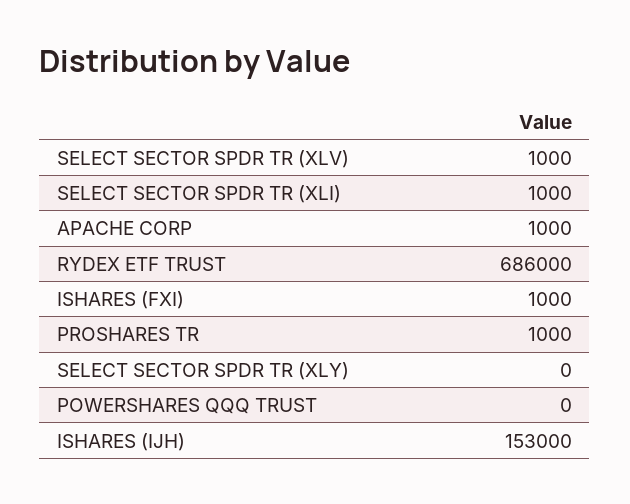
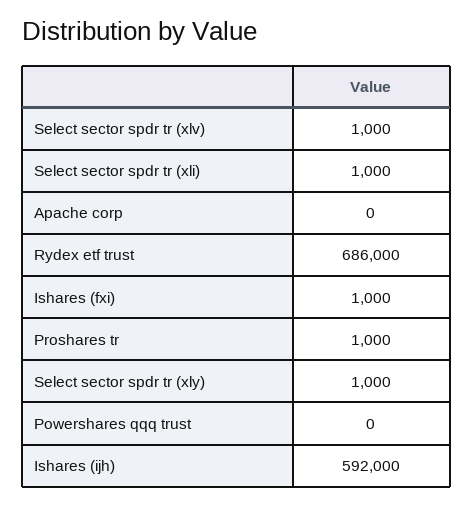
  {
    "SELECT SECTOR SPDR TR (XLV)": 1000,
    "SELECT SECTOR SPDR TR (XLI)": 1000,
-   "APACHE CORP": 1000,
+   "APACHE CORP": 0,
    "RYDEX ETF TRUST": 686000,
    "ISHARES (FXI)": 1000,
    "PROSHARES TR": 1000,
-   "SELECT SECTOR SPDR TR (XLY)": 0,
+   "SELECT SECTOR SPDR TR (XLY)": 1000,
    "POWERSHARES QQQ TRUST": 0,
-   "ISHARES (IJH)": 153000
+   "ISHARES (IJH)": 592000
  }

